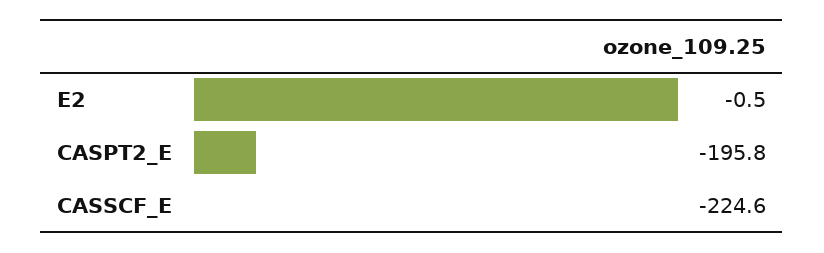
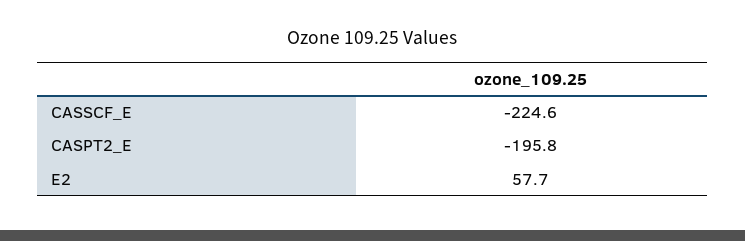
  {
-   "E2": -0.5,
+   "E2": 57.7,
    "CASPT2_E": -195.8,
    "CASSCF_E": -224.6
  }

